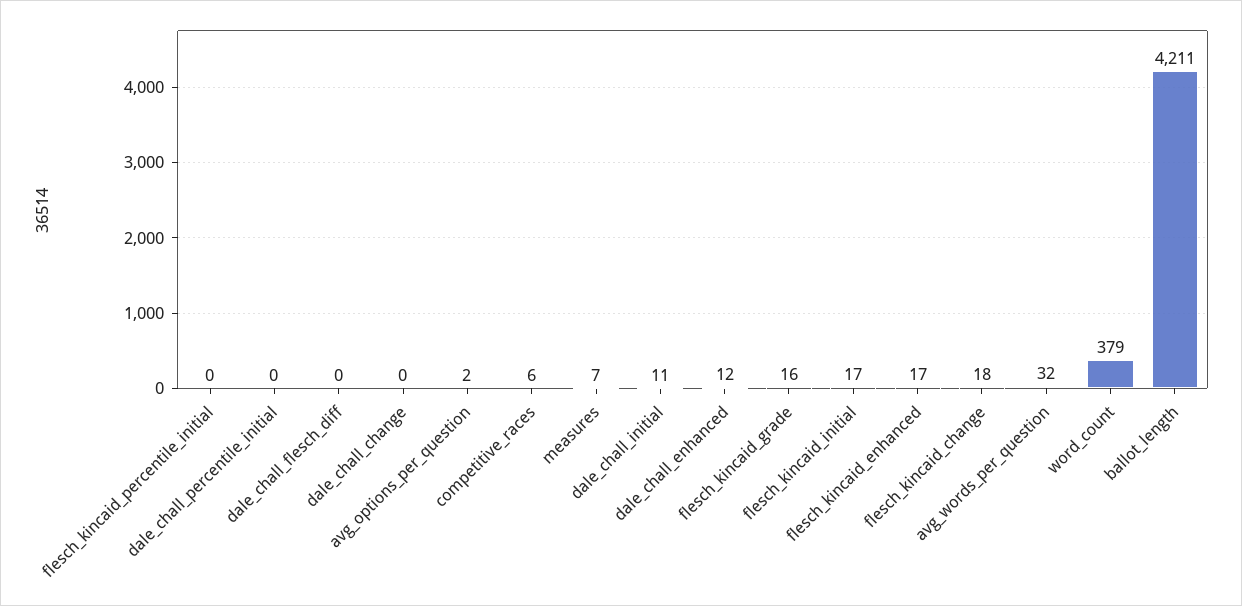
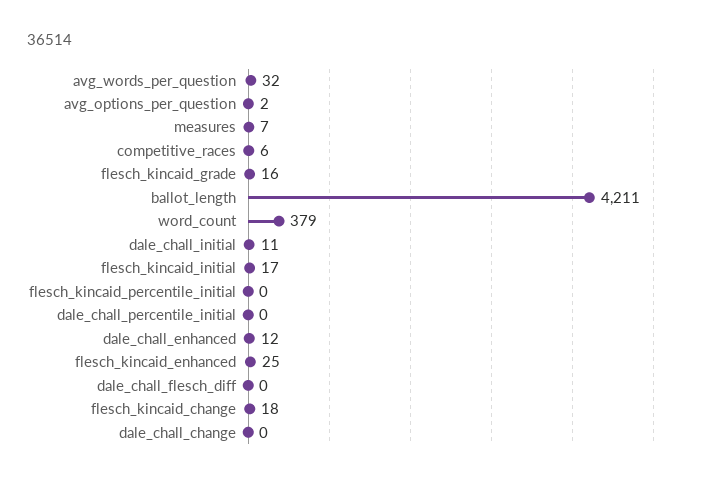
  {
    "flesch_kincaid_percentile_initial": 0,
    "dale_chall_percentile_initial": 0,
    "dale_chall_flesch_diff": 0,
    "dale_chall_change": 0,
    "avg_options_per_question": 2,
    "competitive_races": 6,
    "measures": 7,
    "dale_chall_initial": 11,
    "dale_chall_enhanced": 12,
    "flesch_kincaid_grade": 16,
    "flesch_kincaid_initial": 17,
-   "flesch_kincaid_enhanced": 17,
+   "flesch_kincaid_enhanced": 25,
    "flesch_kincaid_change": 18,
    "avg_words_per_question": 32,
    "word_count": 379,
    "ballot_length": 4211
  }

